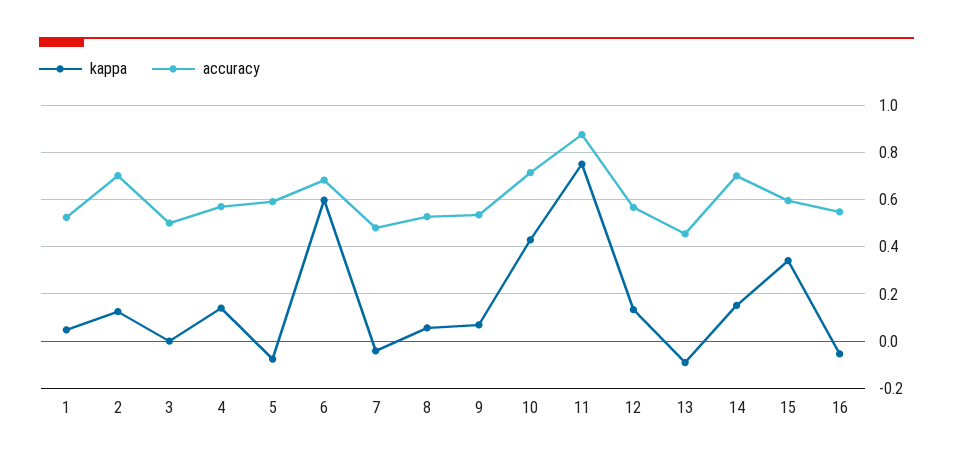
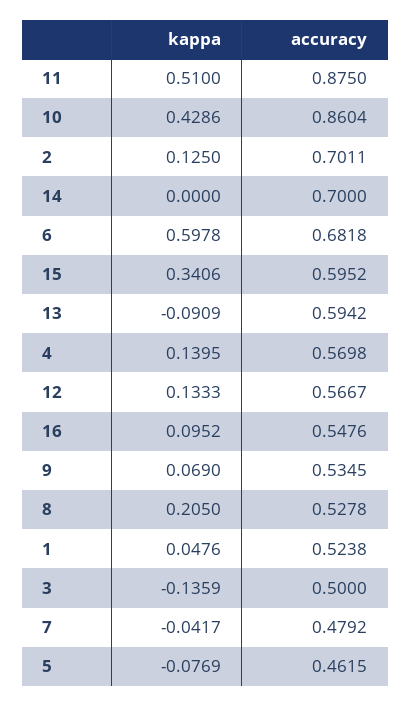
  {
    "kappa": {
      "1": 0.0476,
      "2": 0.125,
-     "3": 0,
+     "3": -0.1359,
      "4": 0.1395,
      "5": -0.0769,
      "6": 0.5978,
      "7": -0.0417,
-     "8": 0.05,
+     "8": 0.205,
      "9": 0.069,
      "10": 0.4286,
-     "11": 0.75,
+     "11": 0.51,
      "12": 0.1333,
      "13": -0.0909,
-     "14": 0.15,
+     "14": 0,
      "15": 0.3406,
-     "16": -0.05
+     "16": 0.0952
    },
    "accuracy": {
      "1": 0.5238,
      "2": 0.7011,
      "3": 0.5,
      "4": 0.5698,
-     "5": 0.6,
+     "5": 0.4615,
      "6": 0.6818,
      "7": 0.4792,
      "8": 0.5278,
      "9": 0.5345,
-     "10": 0.7,
+     "10": 0.8604,
      "11": 0.875,
      "12": 0.5667,
-     "13": 0.45,
+     "13": 0.5942,
      "14": 0.7,
      "15": 0.5952,
      "16": 0.5476
    }
  }

